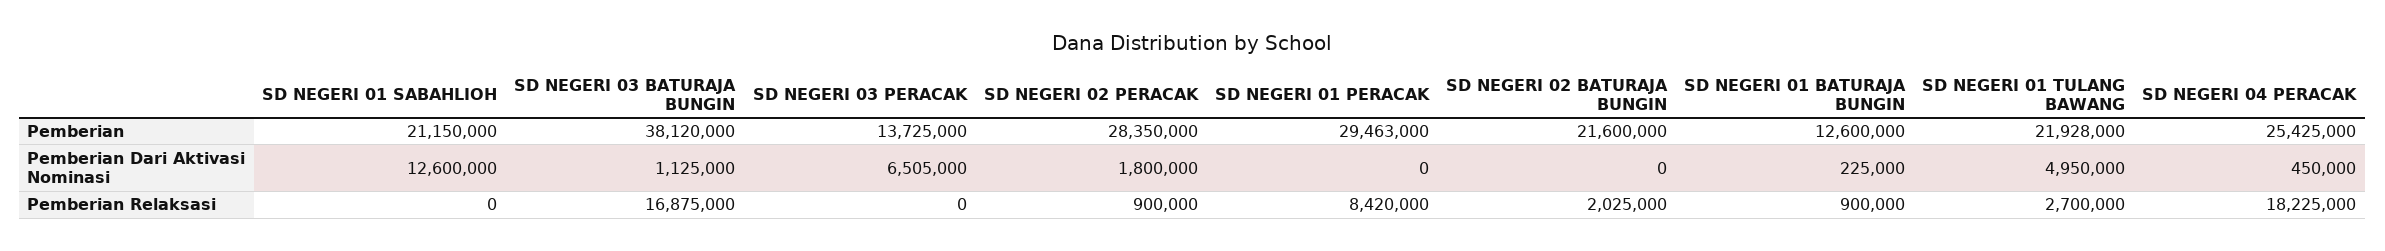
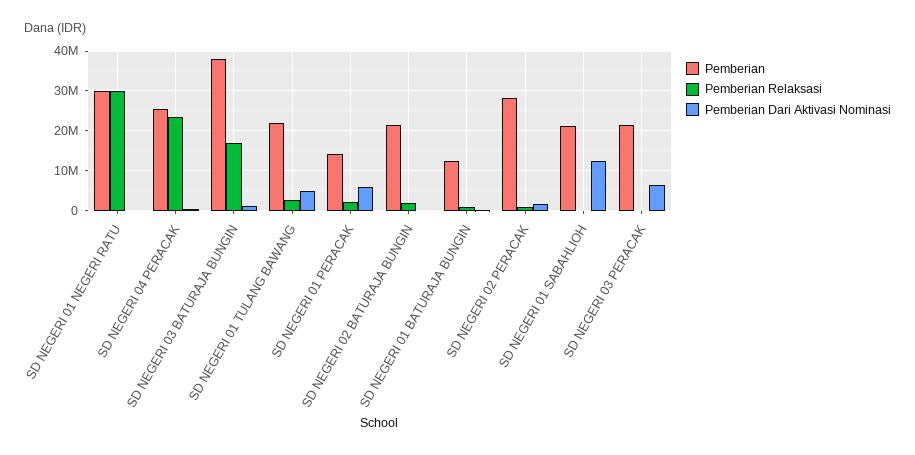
  {
    "Pemberian": {
      "SD NEGERI 01 SABAHLIOH": 21150000,
      "SD NEGERI 03 BATURAJA BUNGIN": 38120000,
-     "SD NEGERI 03 PERACAK": 13725000,
+     "SD NEGERI 03 PERACAK": 22000000,
      "SD NEGERI 02 PERACAK": 28350000,
-     "SD NEGERI 01 PERACAK": 29463000,
+     "SD NEGERI 01 PERACAK": 14000000,
      "SD NEGERI 02 BATURAJA BUNGIN": 21600000,
      "SD NEGERI 01 BATURAJA BUNGIN": 12600000,
      "SD NEGERI 01 TULANG BAWANG": 21928000,
-     "SD NEGERI 04 PERACAK": 25425000
+     "SD NEGERI 04 PERACAK": 25425000,
+     "SD NEGERI 01 NEGERI RATU": 30000000
    },
    "Pemberian Dari Aktivasi Nominasi": {
      "SD NEGERI 01 SABAHLIOH": 12600000,
      "SD NEGERI 03 BATURAJA BUNGIN": 1125000,
      "SD NEGERI 03 PERACAK": 6505000,
      "SD NEGERI 02 PERACAK": 1800000,
-     "SD NEGERI 01 PERACAK": 0,
+     "SD NEGERI 01 PERACAK": 6000000,
      "SD NEGERI 02 BATURAJA BUNGIN": 0,
      "SD NEGERI 01 BATURAJA BUNGIN": 225000,
      "SD NEGERI 01 TULANG BAWANG": 4950000,
-     "SD NEGERI 04 PERACAK": 450000
+     "SD NEGERI 04 PERACAK": 450000,
+     "SD NEGERI 01 NEGERI RATU": 0
    },
    "Pemberian Relaksasi": {
      "SD NEGERI 01 SABAHLIOH": 0,
      "SD NEGERI 03 BATURAJA BUNGIN": 16875000,
      "SD NEGERI 03 PERACAK": 0,
      "SD NEGERI 02 PERACAK": 900000,
-     "SD NEGERI 01 PERACAK": 8420000,
+     "SD NEGERI 01 PERACAK": 2000000,
      "SD NEGERI 02 BATURAJA BUNGIN": 2025000,
      "SD NEGERI 01 BATURAJA BUNGIN": 900000,
      "SD NEGERI 01 TULANG BAWANG": 2700000,
-     "SD NEGERI 04 PERACAK": 18225000
+     "SD NEGERI 04 PERACAK": 24000000,
+     "SD NEGERI 01 NEGERI RATU": 30000000
    }
  }

